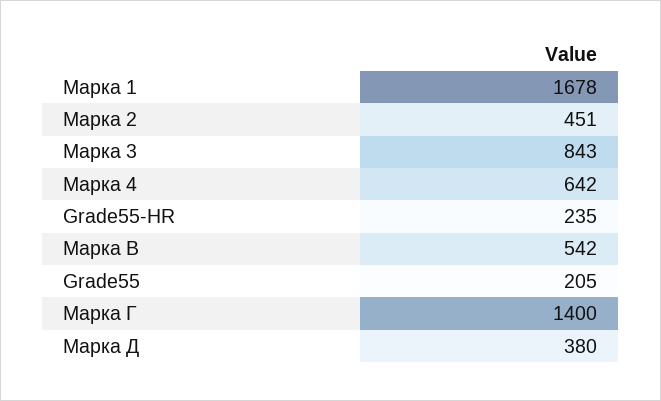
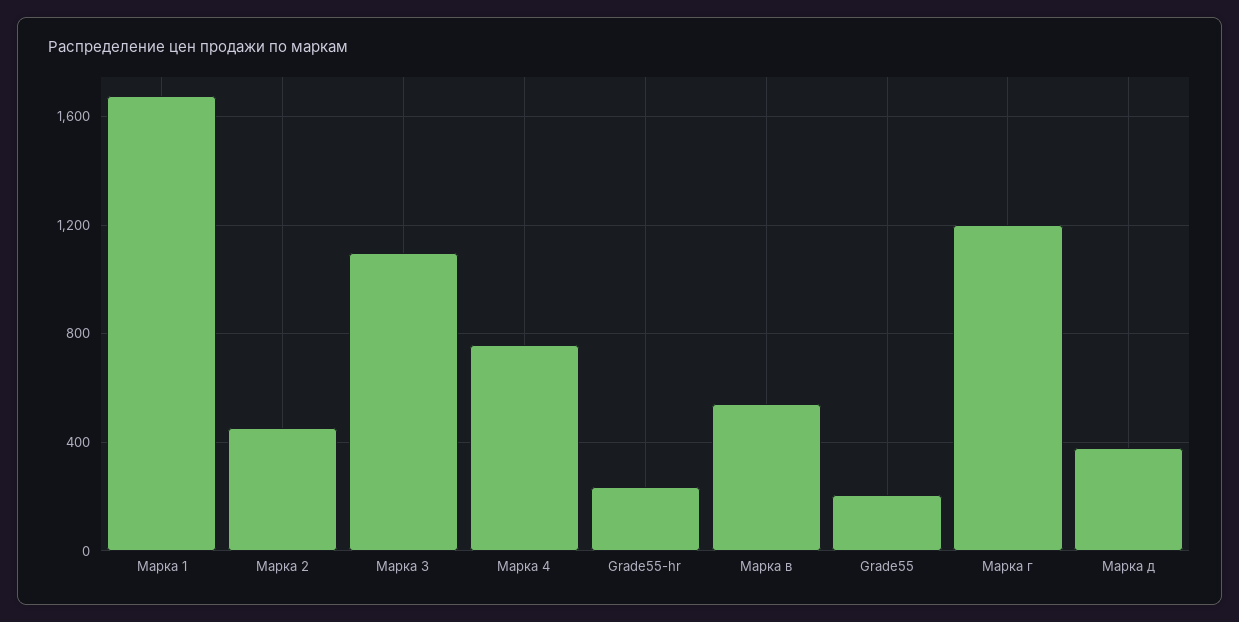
  {
    "Марка 1": 1678,
    "Марка 2": 451,
-   "Марка 3": 843,
+   "Марка 3": 1100,
-   "Марка 4": 642,
+   "Марка 4": 750,
    "Grade55-HR": 235,
    "Марка В": 542,
    "Grade55": 205,
-   "Марка Г": 1400,
+   "Марка Г": 1200,
    "Марка Д": 380
  }

